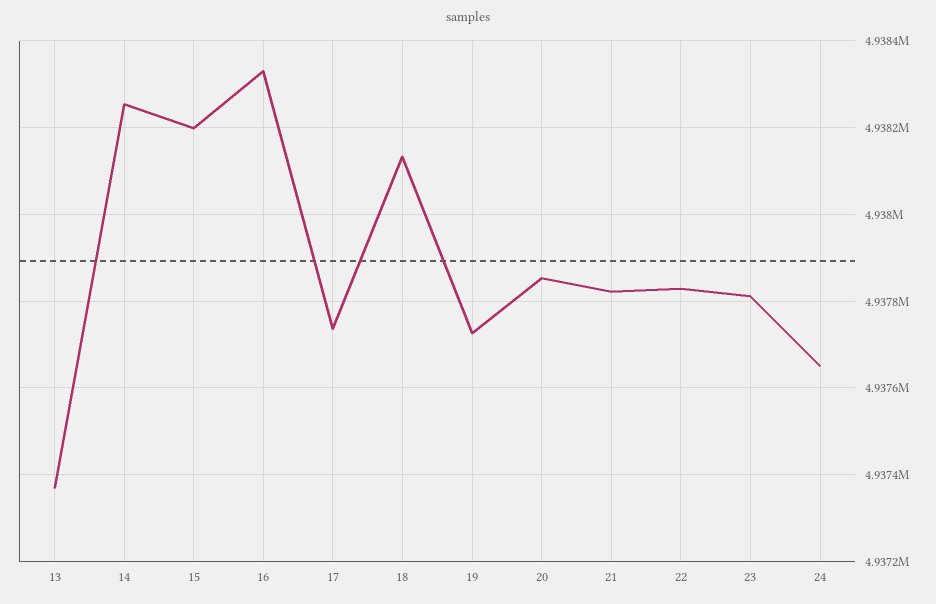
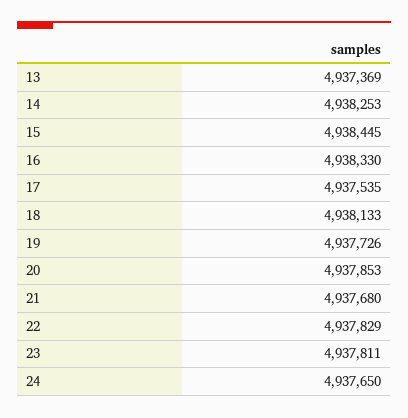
  {
    "13": 4937369,
    "14": 4938253,
-   "15": 4938200,
+   "15": 4938445,
    "16": 4938330,
-   "17": 4937740,
+   "17": 4937535,
    "18": 4938133,
    "19": 4937726,
    "20": 4937853,
-   "21": 4937820,
+   "21": 4937680,
    "22": 4937829,
    "23": 4937811,
    "24": 4937650
  }

